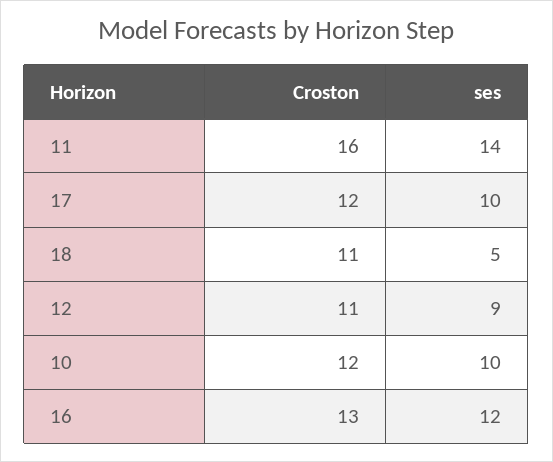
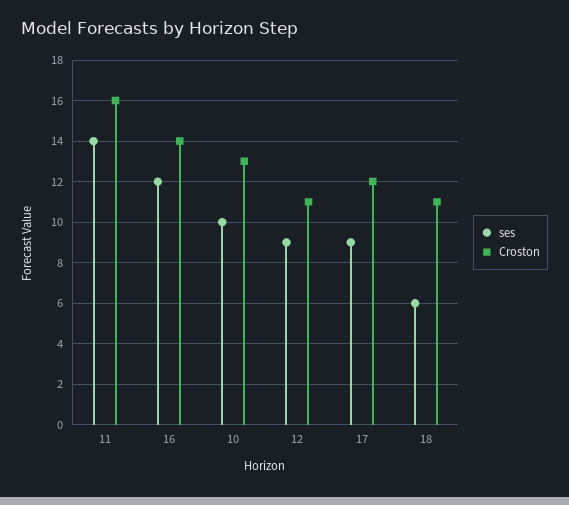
  {
    "Croston": {
      "11": 16,
      "17": 12,
      "18": 11,
      "12": 11,
-     "10": 12,
+     "10": 13,
-     "16": 13
+     "16": 14
    },
    "ses": {
      "11": 14,
-     "17": 10,
+     "17": 9,
-     "18": 5,
+     "18": 6,
      "12": 9,
      "10": 10,
      "16": 12
    }
  }

